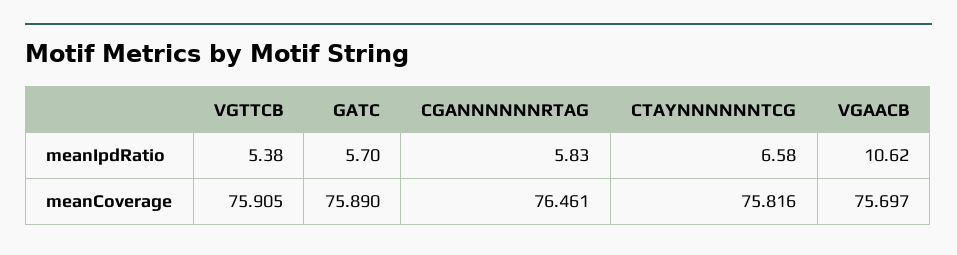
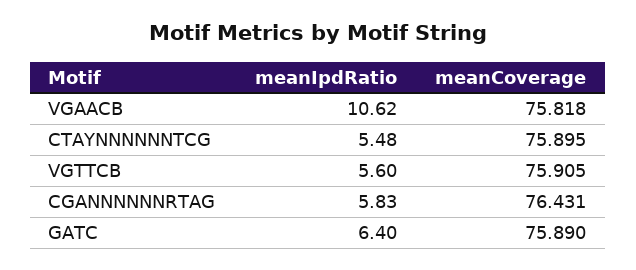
  {
    "VGTTCB": {
-     "meanIpdRatio": 5.38,
+     "meanIpdRatio": 5.6,
      "meanCoverage": 75.905
    },
    "GATC": {
-     "meanIpdRatio": 5.7,
+     "meanIpdRatio": 6.4,
      "meanCoverage": 75.89
    },
    "CGANNNNNNRTAG": {
      "meanIpdRatio": 5.83,
-     "meanCoverage": 76.461
+     "meanCoverage": 76.431
    },
    "CTAYNNNNNNTCG": {
-     "meanIpdRatio": 6.58,
+     "meanIpdRatio": 5.48,
-     "meanCoverage": 75.816
+     "meanCoverage": 75.895
    },
    "VGAACB": {
      "meanIpdRatio": 10.62,
-     "meanCoverage": 75.697
+     "meanCoverage": 75.818
    }
  }

